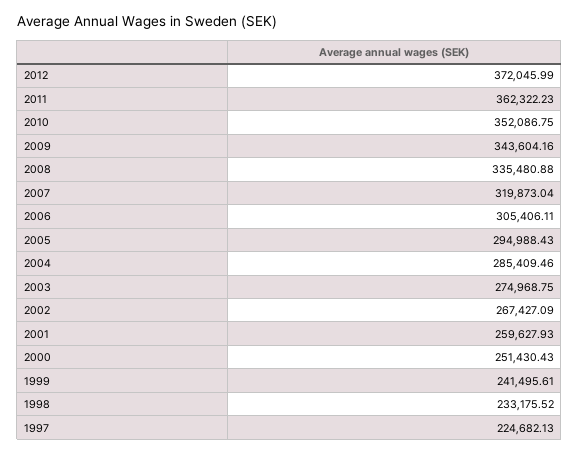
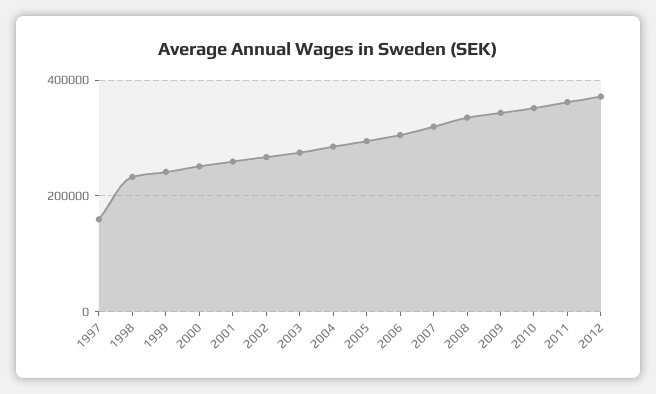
  {
    "2012": 372045.99,
    "2011": 362322.23,
    "2010": 352086.75,
    "2009": 343604.16,
    "2008": 335480.88,
    "2007": 319873.04,
    "2006": 305406.11,
    "2005": 294988.43,
    "2004": 285409.46,
    "2003": 274968.75,
    "2002": 267427.09,
    "2001": 259627.93,
    "2000": 251430.43,
    "1999": 241495.61,
    "1998": 233175.52,
-   "1997": 224682.13
+   "1997": 160000
  }

